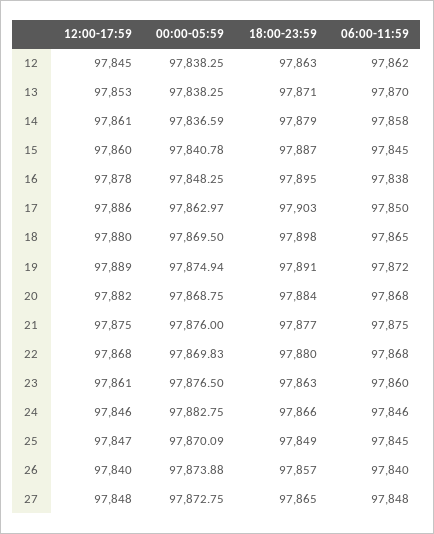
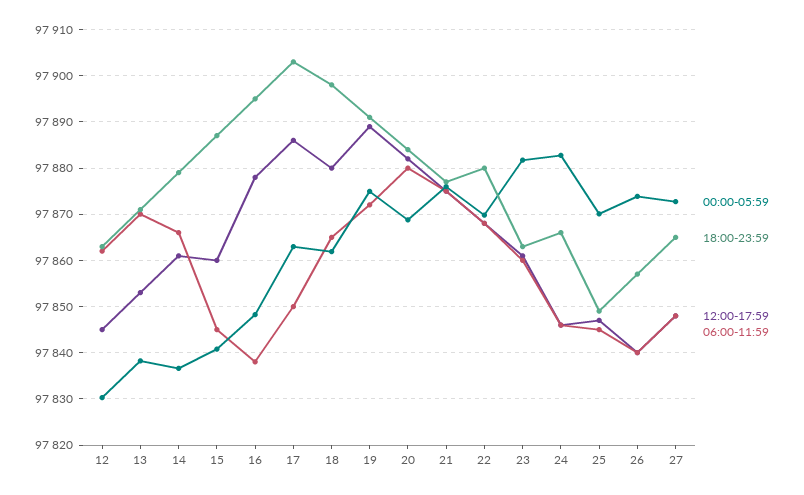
  {
    "12:00-17:59": {
      "12": 97845,
      "13": 97853,
      "14": 97861,
      "15": 97860,
      "16": 97878,
      "17": 97886,
      "18": 97880,
      "19": 97889,
      "20": 97882,
      "21": 97875,
      "22": 97868,
      "23": 97861,
      "24": 97846,
      "25": 97847,
      "26": 97840,
      "27": 97848
    },
    "00:00-05:59": {
-     "12": 97838.25,
+     "12": 97830,
      "13": 97838.25,
      "14": 97836.59,
      "15": 97840.78,
      "16": 97848.25,
      "17": 97862.97,
-     "18": 97869.5,
+     "18": 97862,
      "19": 97874.94,
      "20": 97868.75,
      "21": 97876,
      "22": 97869.83,
-     "23": 97876.5,
+     "23": 97882,
      "24": 97882.75,
      "25": 97870.09,
      "26": 97873.88,
      "27": 97872.75
    },
    "18:00-23:59": {
      "12": 97863,
      "13": 97871,
      "14": 97879,
      "15": 97887,
      "16": 97895,
      "17": 97903,
      "18": 97898,
      "19": 97891,
      "20": 97884,
      "21": 97877,
      "22": 97880,
      "23": 97863,
      "24": 97866,
      "25": 97849,
      "26": 97857,
      "27": 97865
    },
    "06:00-11:59": {
      "12": 97862,
      "13": 97870,
-     "14": 97858,
+     "14": 97866,
      "15": 97845,
      "16": 97838,
      "17": 97850,
      "18": 97865,
      "19": 97872,
-     "20": 97868,
+     "20": 97880,
      "21": 97875,
      "22": 97868,
      "23": 97860,
      "24": 97846,
      "25": 97845,
      "26": 97840,
      "27": 97848
    }
  }

